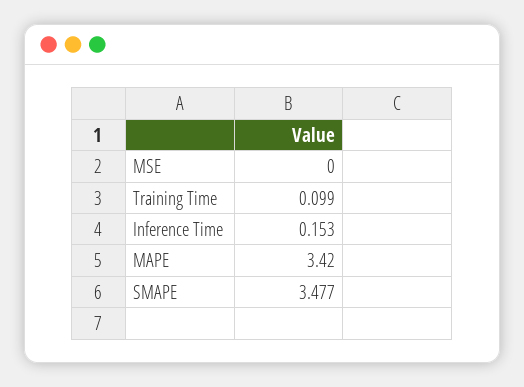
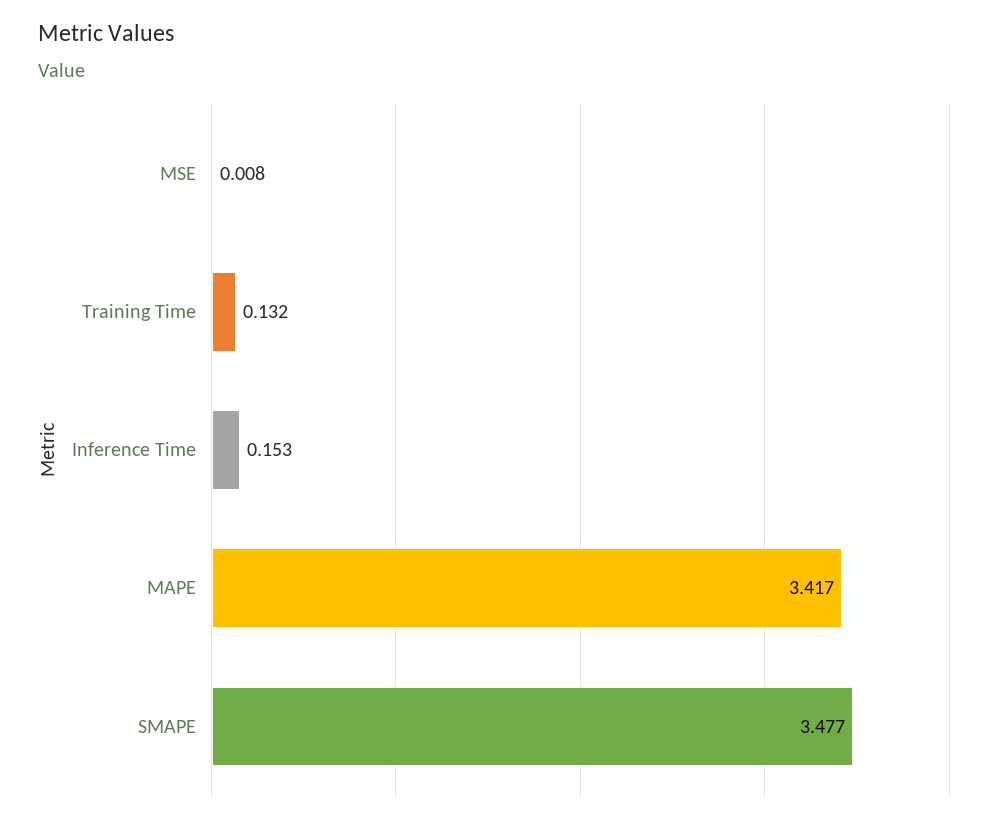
  {
-   "MSE": 0,
+   "MSE": 0.008,
-   "Training Time": 0.099,
+   "Training Time": 0.132,
    "Inference Time": 0.153,
-   "MAPE": 3.42,
+   "MAPE": 3.417,
    "SMAPE": 3.477
  }

